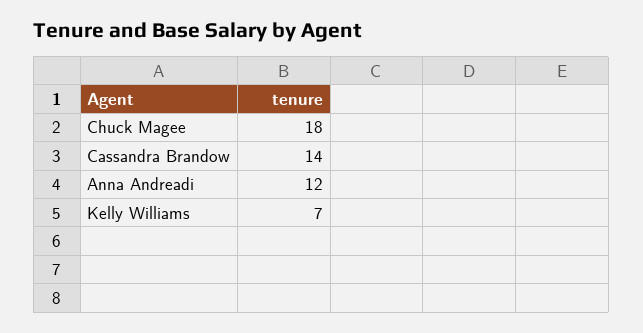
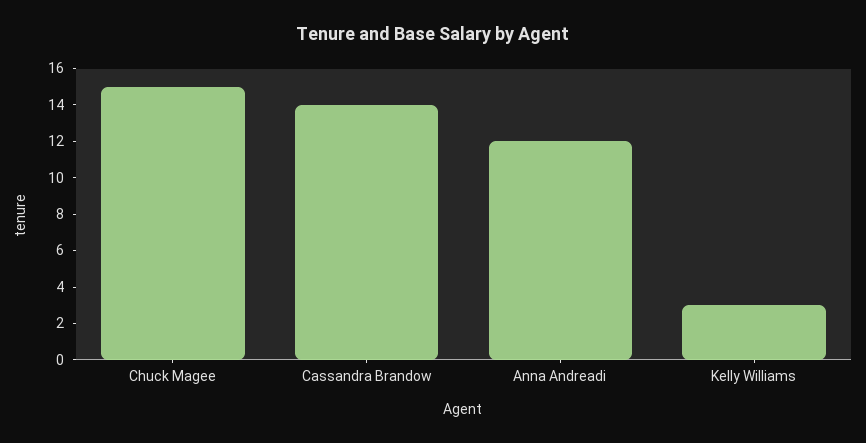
  {
-   "Chuck Magee": 18,
+   "Chuck Magee": 15,
    "Cassandra Brandow": 14,
    "Anna Andreadi": 12,
-   "Kelly Williams": 7
+   "Kelly Williams": 3
  }

